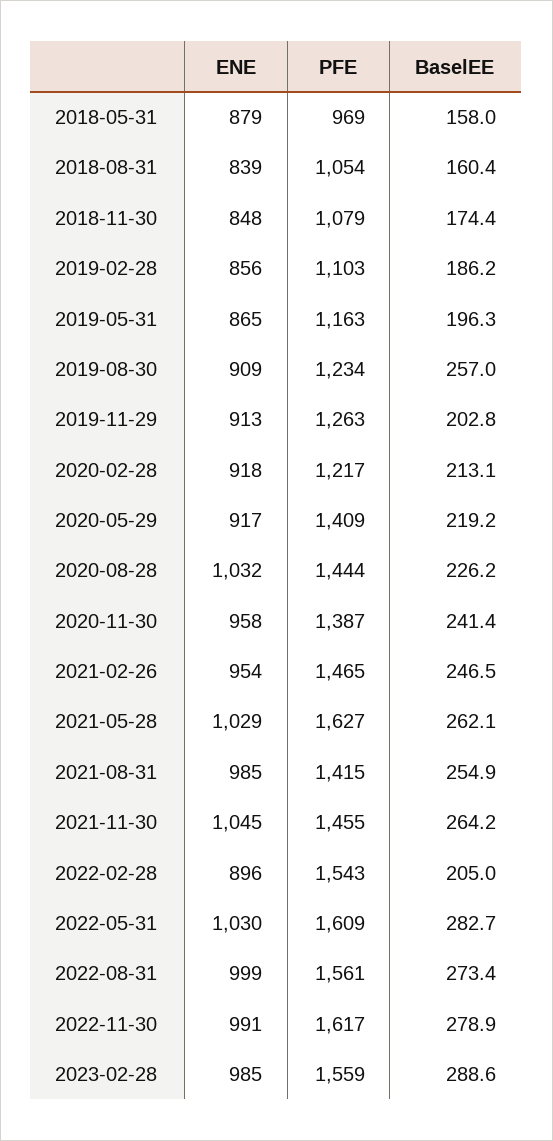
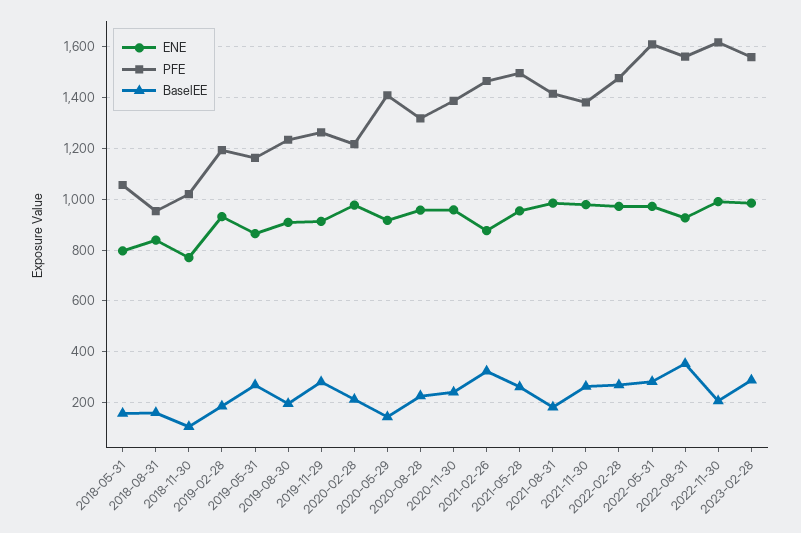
  {
    "ENE": {
-     "2018-05-31": 879,
+     "2018-05-31": 800,
      "2018-08-31": 839,
-     "2018-11-30": 848,
+     "2018-11-30": 775,
-     "2019-02-28": 856,
+     "2019-02-28": 925,
      "2019-05-31": 865,
      "2019-08-30": 909,
      "2019-11-29": 913,
-     "2020-02-28": 918,
+     "2020-02-28": 975,
      "2020-05-29": 917,
-     "2020-08-28": 1032,
+     "2020-08-28": 950,
      "2020-11-30": 958,
-     "2021-02-26": 954,
+     "2021-02-26": 875,
-     "2021-05-28": 1029,
+     "2021-05-28": 950,
      "2021-08-31": 985,
-     "2021-11-30": 1045,
+     "2021-11-30": 975,
-     "2022-02-28": 896,
+     "2022-02-28": 975,
-     "2022-05-31": 1030,
+     "2022-05-31": 975,
-     "2022-08-31": 999,
+     "2022-08-31": 925,
      "2022-11-30": 991,
      "2023-02-28": 985
    },
    "PFE": {
-     "2018-05-31": 969,
+     "2018-05-31": 1050,
-     "2018-08-31": 1054,
+     "2018-08-31": 950,
-     "2018-11-30": 1079,
+     "2018-11-30": 1025,
-     "2019-02-28": 1103,
+     "2019-02-28": 1200,
      "2019-05-31": 1163,
      "2019-08-30": 1234,
      "2019-11-29": 1263,
      "2020-02-28": 1217,
      "2020-05-29": 1409,
-     "2020-08-28": 1444,
+     "2020-08-28": 1325,
      "2020-11-30": 1387,
      "2021-02-26": 1465,
-     "2021-05-28": 1627,
+     "2021-05-28": 1500,
      "2021-08-31": 1415,
-     "2021-11-30": 1455,
+     "2021-11-30": 1375,
-     "2022-02-28": 1543,
+     "2022-02-28": 1475,
      "2022-05-31": 1609,
      "2022-08-31": 1561,
      "2022-11-30": 1617,
      "2023-02-28": 1559
    },
    "BaselEE": {
      "2018-05-31": 158,
      "2018-08-31": 160.4,
-     "2018-11-30": 174.4,
+     "2018-11-30": 100,
      "2019-02-28": 186.2,
-     "2019-05-31": 196.3,
+     "2019-05-31": 275,
-     "2019-08-30": 257,
+     "2019-08-30": 200,
-     "2019-11-29": 202.8,
+     "2019-11-29": 275,
      "2020-02-28": 213.1,
-     "2020-05-29": 219.2,
+     "2020-05-29": 150,
      "2020-08-28": 226.2,
      "2020-11-30": 241.4,
-     "2021-02-26": 246.5,
+     "2021-02-26": 325,
      "2021-05-28": 262.1,
-     "2021-08-31": 254.9,
+     "2021-08-31": 175,
      "2021-11-30": 264.2,
-     "2022-02-28": 205,
+     "2022-02-28": 275,
      "2022-05-31": 282.7,
-     "2022-08-31": 273.4,
+     "2022-08-31": 350,
-     "2022-11-30": 278.9,
+     "2022-11-30": 200,
      "2023-02-28": 288.6
    }
  }

